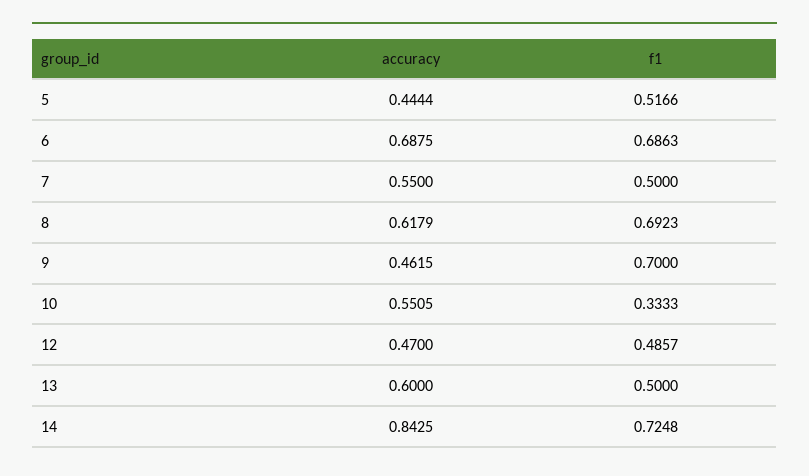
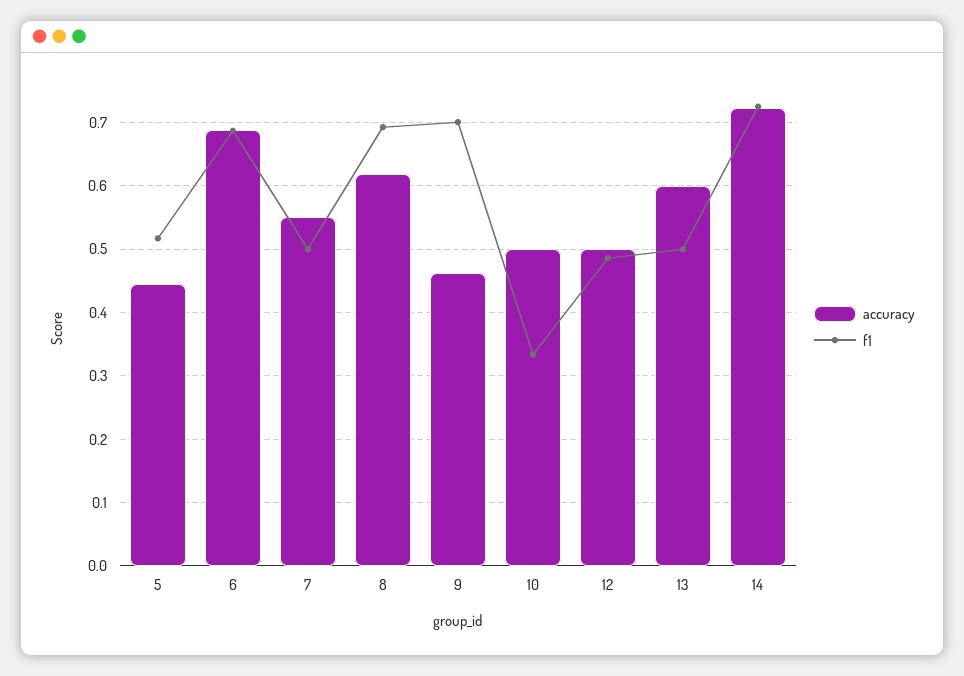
  {
    "accuracy": {
      "5": 0.4444,
      "6": 0.6875,
      "7": 0.55,
      "8": 0.6179,
      "9": 0.4615,
-     "10": 0.5505,
+     "10": 0.5,
-     "12": 0.47,
+     "12": 0.5,
      "13": 0.6,
-     "14": 0.8425
+     "14": 0.72
    },
    "f1": {
      "5": 0.5166,
      "6": 0.6863,
      "7": 0.5,
      "8": 0.6923,
      "9": 0.7,
      "10": 0.3333,
      "12": 0.4857,
      "13": 0.5,
      "14": 0.7248
    }
  }

